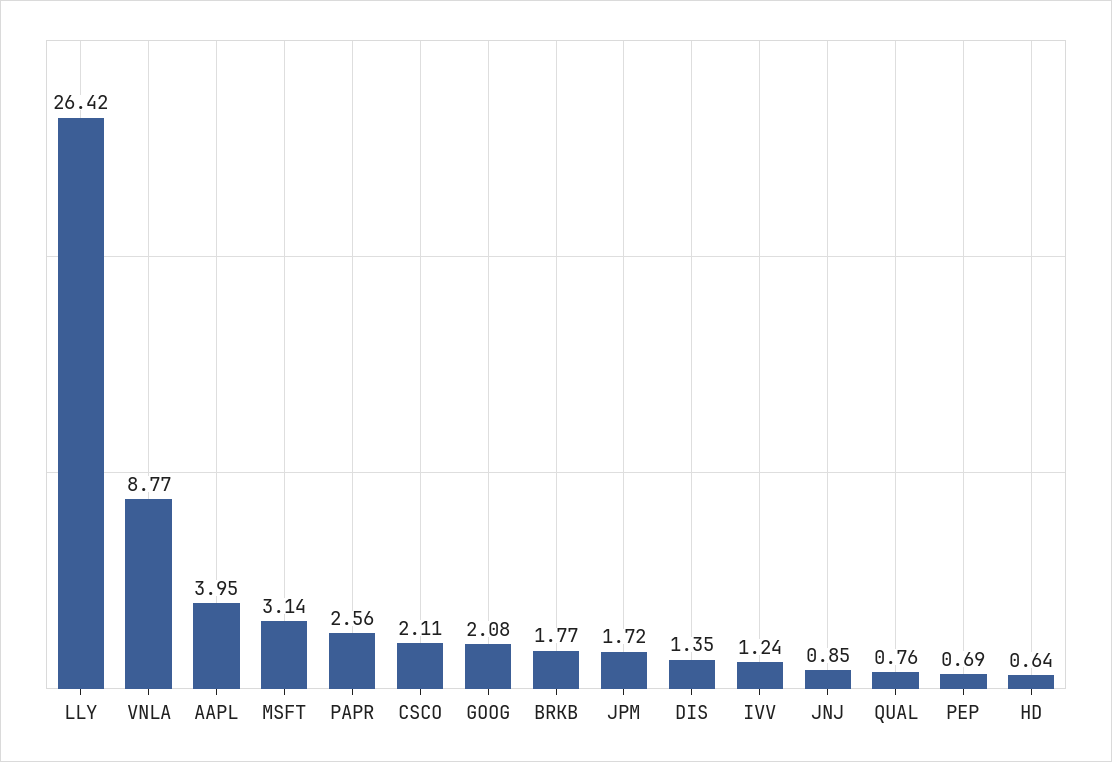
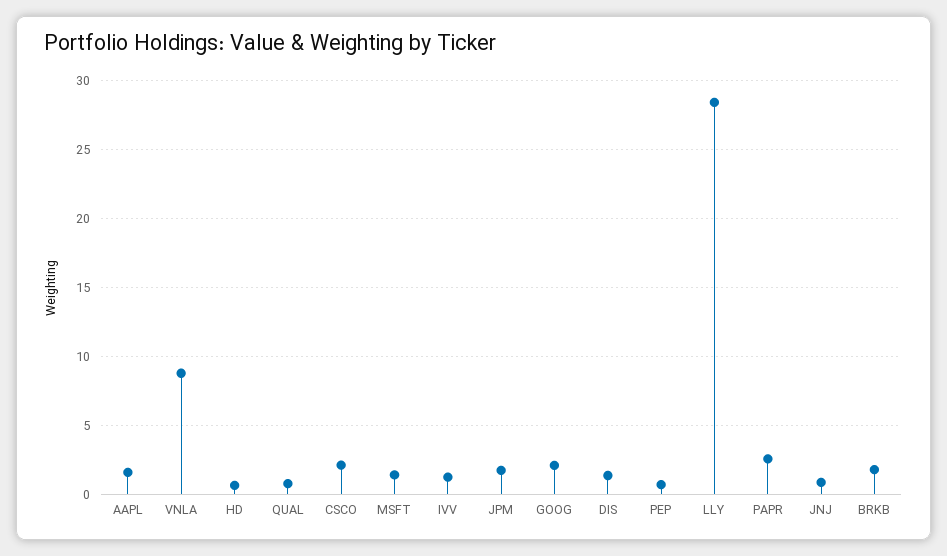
  {
-   "LLY": 26.42,
+   "LLY": 28.5,
    "VNLA": 8.77,
-   "AAPL": 3.95,
+   "AAPL": 1.5,
-   "MSFT": 3.14,
+   "MSFT": 1.5,
    "PAPR": 2.56,
    "CSCO": 2.11,
    "GOOG": 2.08,
    "BRKB": 1.77,
    "JPM": 1.72,
    "DIS": 1.35,
    "IVV": 1.24,
    "JNJ": 0.85,
    "QUAL": 0.76,
    "PEP": 0.69,
    "HD": 0.64
  }

